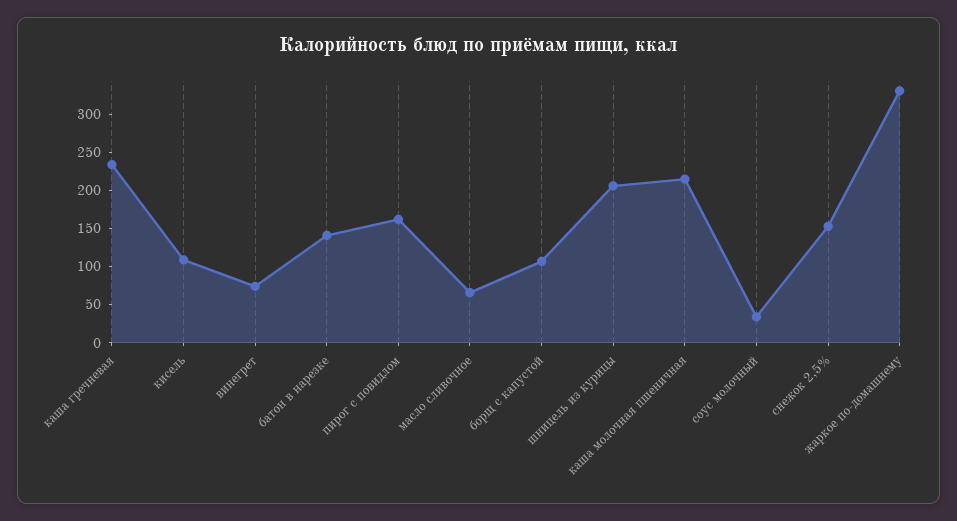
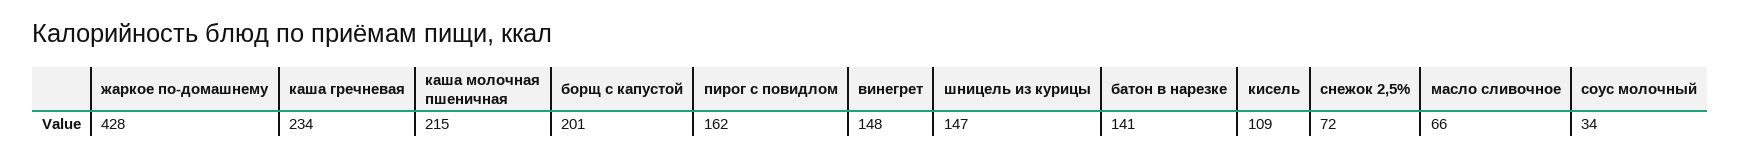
  {
    "каша гречневая": 234,
    "кисель": 109,
-   "винегрет": 75,
+   "винегрет": 148,
    "батон в нарезке": 141,
    "пирог с повидлом": 162,
    "масло сливочное": 66,
-   "борщ с капустой": 100,
+   "борщ с капустой": 201,
-   "шницель из курицы": 200,
+   "шницель из курицы": 147,
    "каша молочная пшеничная": 215,
    "соус молочный": 34,
-   "снежок 2,5%": 150,
+   "снежок 2,5%": 72,
-   "жаркое по-домашнему": 325
+   "жаркое по-домашнему": 428
  }

